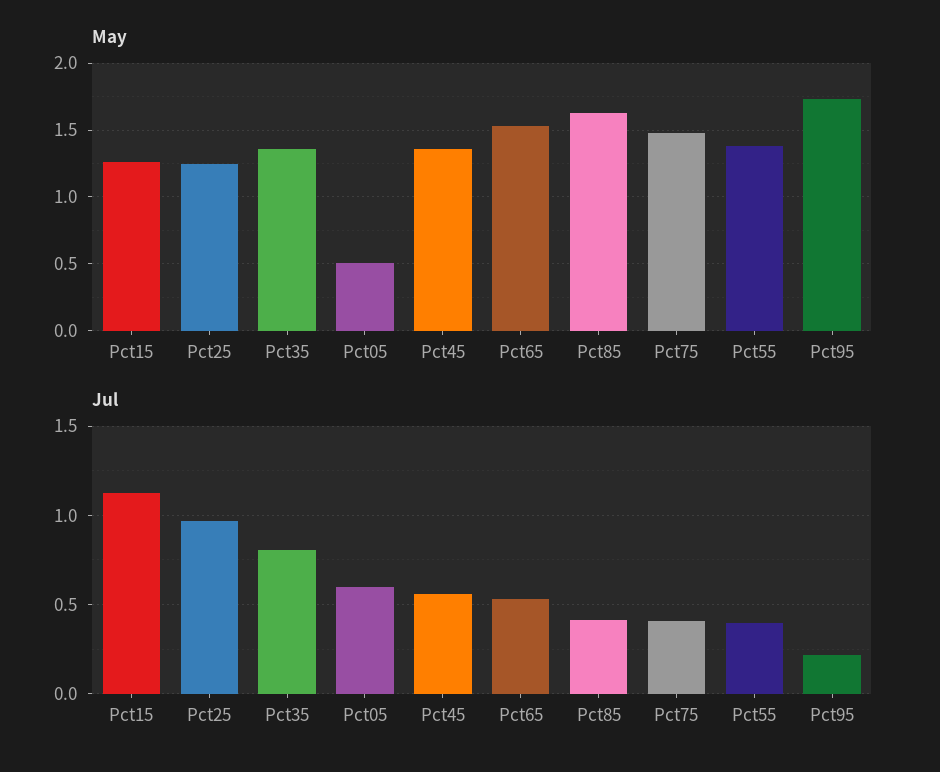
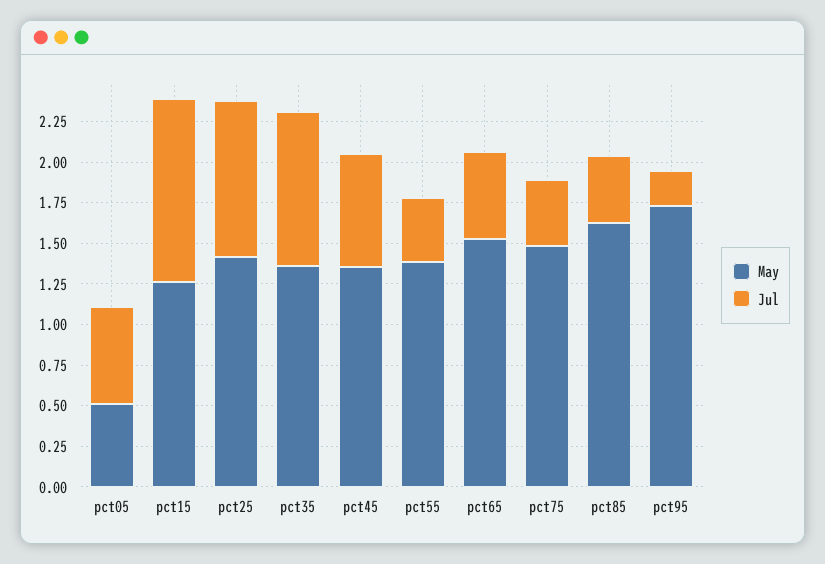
  {
    "May": {
      "Pct15": 1.25,
-     "Pct25": 1.25,
+     "Pct25": 1.4,
      "Pct35": 1.35,
      "Pct05": 0.5,
      "Pct45": 1.35,
      "Pct65": 1.55,
      "Pct85": 1.65,
      "Pct75": 1.5,
      "Pct55": 1.4,
      "Pct95": 1.75
    },
    "Jul": {
      "Pct15": 1.1,
      "Pct25": 0.95,
-     "Pct35": 0.8,
+     "Pct35": 0.95,
      "Pct05": 0.6,
-     "Pct45": 0.55,
+     "Pct45": 0.7,
      "Pct65": 0.55,
      "Pct85": 0.4,
      "Pct75": 0.4,
      "Pct55": 0.4,
      "Pct95": 0.2
    }
  }

